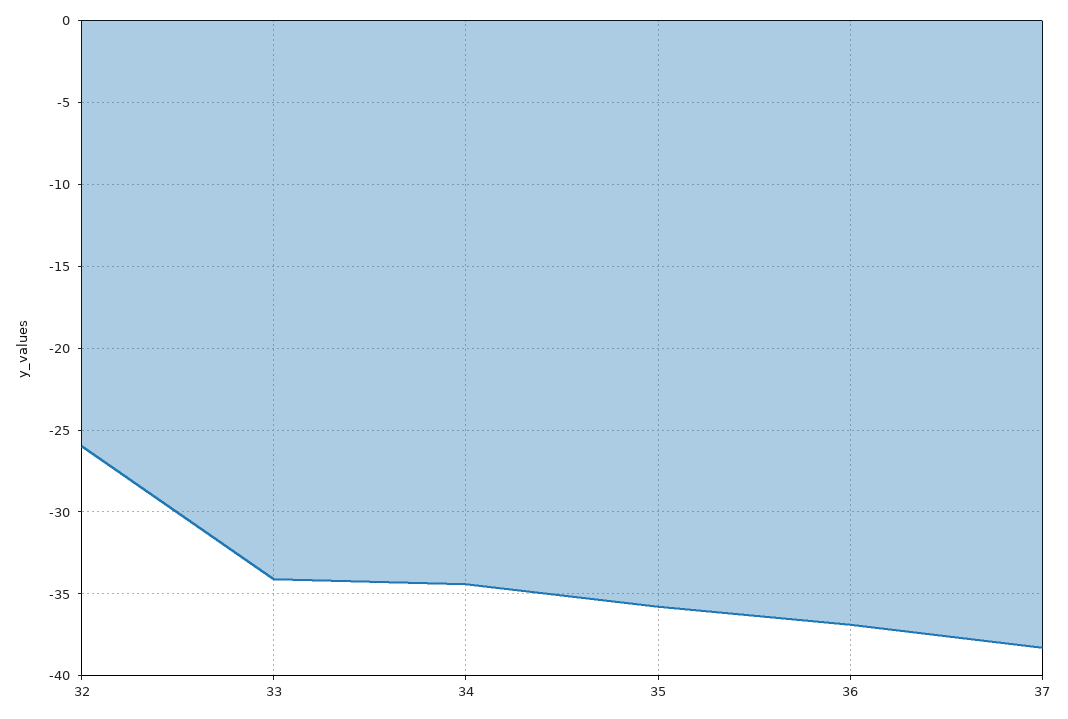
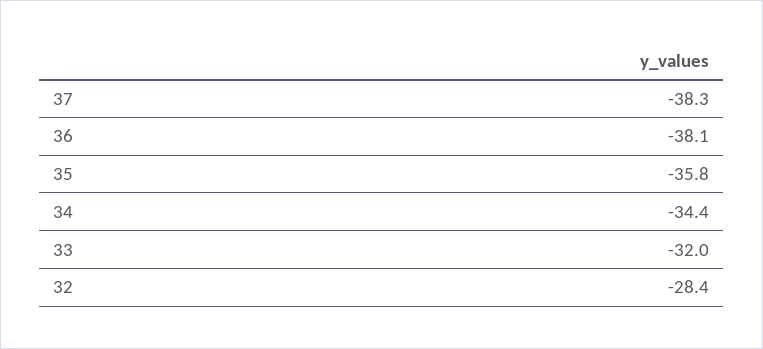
  {
-   "32": -26,
+   "32": -28.4,
-   "33": -34,
+   "33": -32,
    "34": -34.4,
    "35": -35.8,
-   "36": -37,
+   "36": -38.1,
    "37": -38.3
  }

